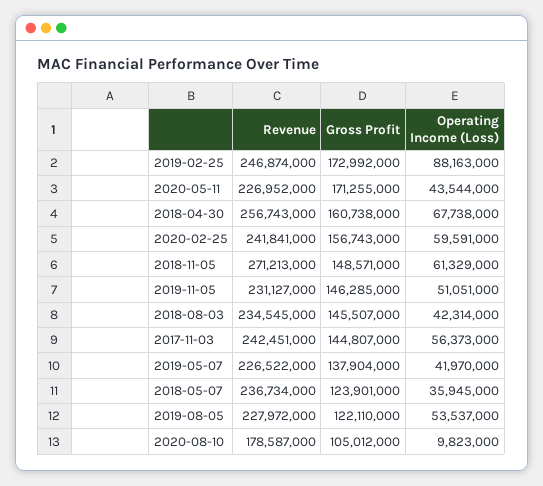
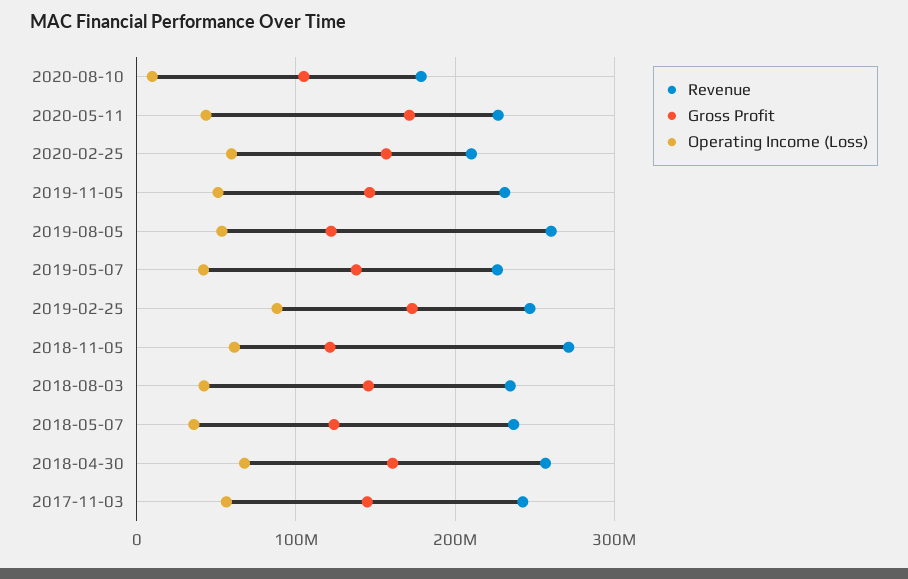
  {
    "Revenue": {
      "2019-02-25": 246874000,
      "2020-05-11": 226952000,
      "2018-04-30": 256743000,
-     "2020-02-25": 241841000,
+     "2020-02-25": 210000000,
      "2018-11-05": 271213000,
      "2019-11-05": 231127000,
      "2018-08-03": 234545000,
      "2017-11-03": 242451000,
      "2019-05-07": 226522000,
      "2018-05-07": 236734000,
-     "2019-08-05": 227972000,
+     "2019-08-05": 260000000,
      "2020-08-10": 178587000
    },
    "Gross Profit": {
      "2019-02-25": 172992000,
      "2020-05-11": 171255000,
      "2018-04-30": 160738000,
      "2020-02-25": 156743000,
-     "2018-11-05": 148571000,
+     "2018-11-05": 120000000,
      "2019-11-05": 146285000,
      "2018-08-03": 145507000,
      "2017-11-03": 144807000,
      "2019-05-07": 137904000,
      "2018-05-07": 123901000,
      "2019-08-05": 122110000,
      "2020-08-10": 105012000
    },
    "Operating Income (Loss)": {
      "2019-02-25": 88163000,
      "2020-05-11": 43544000,
      "2018-04-30": 67738000,
      "2020-02-25": 59591000,
      "2018-11-05": 61329000,
      "2019-11-05": 51051000,
      "2018-08-03": 42314000,
      "2017-11-03": 56373000,
      "2019-05-07": 41970000,
      "2018-05-07": 35945000,
      "2019-08-05": 53537000,
      "2020-08-10": 9823000
    }
  }

